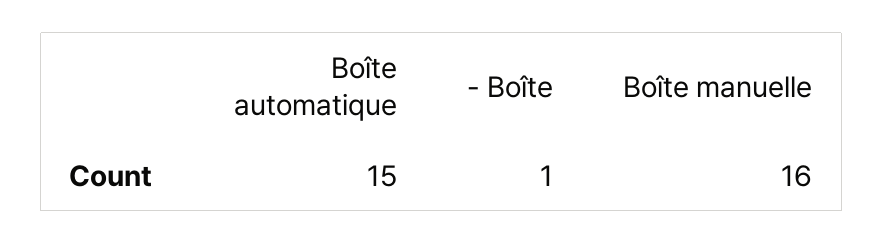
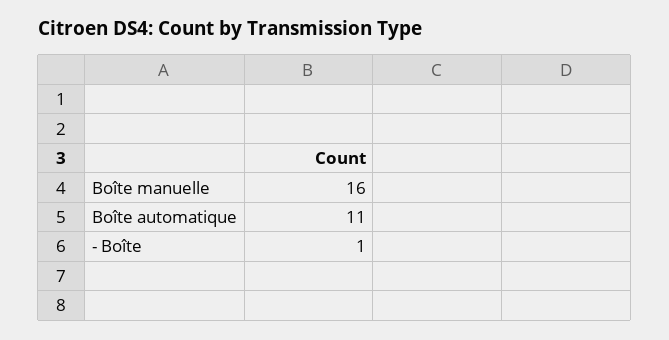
  {
-   "Boîte automatique": 15,
+   "Boîte automatique": 11,
    "- Boîte": 1,
    "Boîte manuelle": 16
  }

